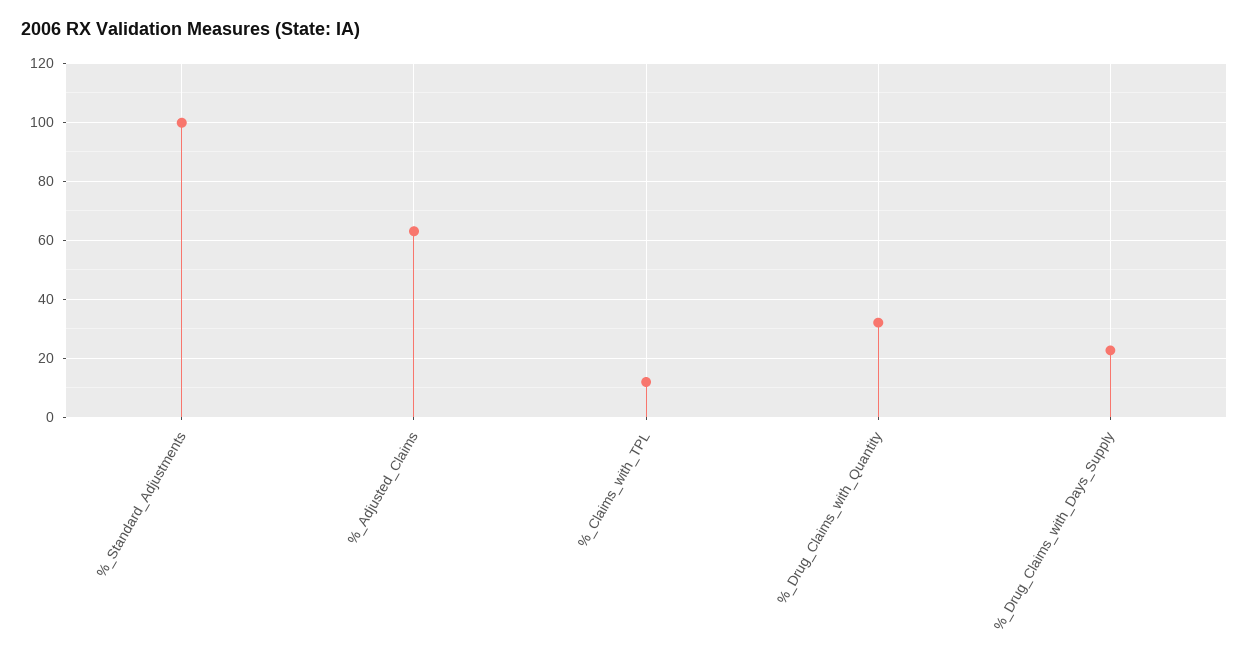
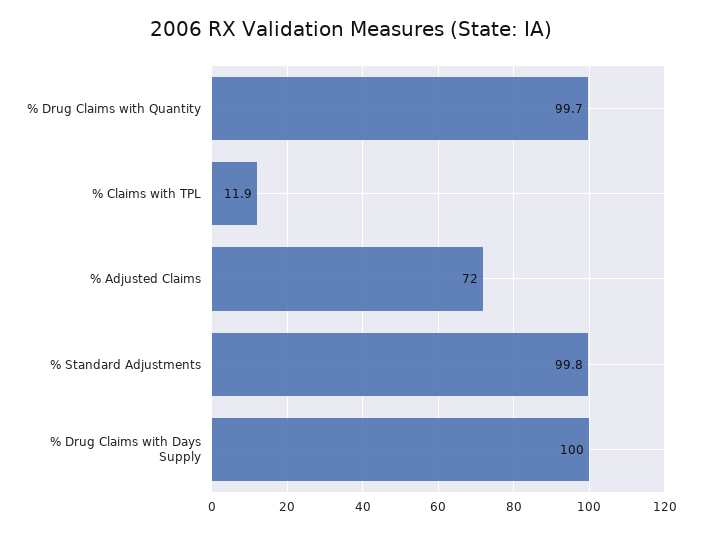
  {
    "%_Standard_Adjustments": 99.8,
-   "%_Adjusted_Claims": 62.5,
+   "%_Adjusted_Claims": 72,
    "%_Claims_with_TPL": 11.9,
-   "%_Drug_Claims_with_Quantity": 32.5,
+   "%_Drug_Claims_with_Quantity": 99.7,
-   "%_Drug_Claims_with_Days_Supply": 22.5
+   "%_Drug_Claims_with_Days_Supply": 100
  }

